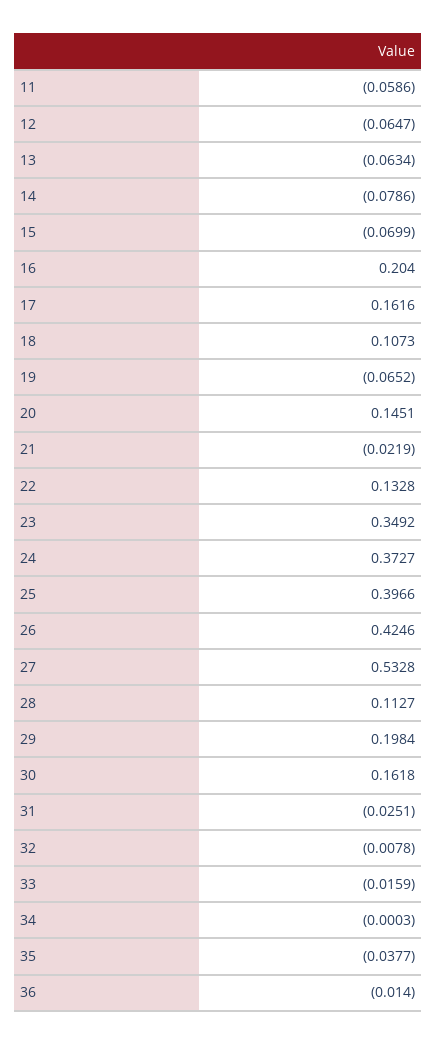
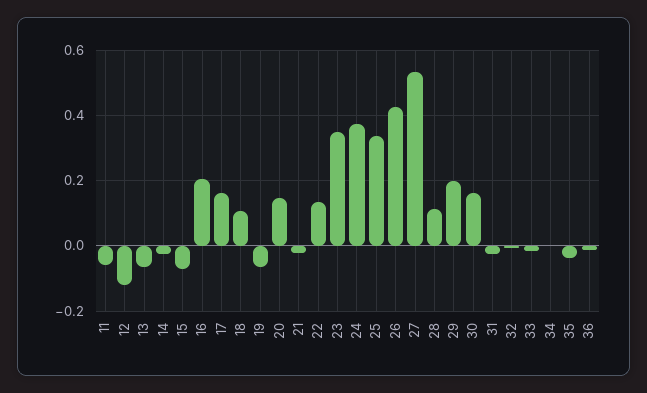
  {
    "11": -0.0586,
-   "12": -0.0647,
+   "12": -0.12,
    "13": -0.0634,
-   "14": -0.0786,
+   "14": -0.02,
    "15": -0.0699,
    "16": 0.204,
    "17": 0.1616,
    "18": 0.1073,
    "19": -0.0652,
    "20": 0.1451,
    "21": -0.0219,
    "22": 0.1328,
    "23": 0.3492,
    "24": 0.3727,
-   "25": 0.3966,
+   "25": 0.34,
    "26": 0.4246,
    "27": 0.5328,
    "28": 0.1127,
    "29": 0.1984,
    "30": 0.1618,
    "31": -0.0251,
    "32": -0.0078,
    "33": -0.0159,
    "34": -0.0003,
    "35": -0.0377,
    "36": -0.014
  }

